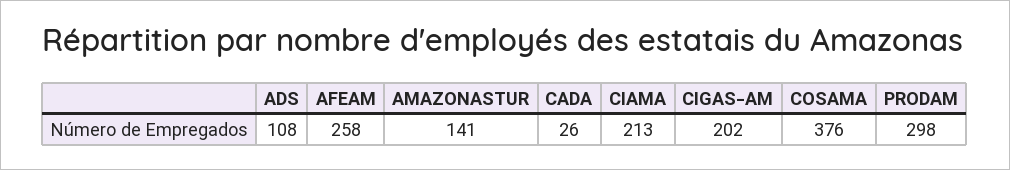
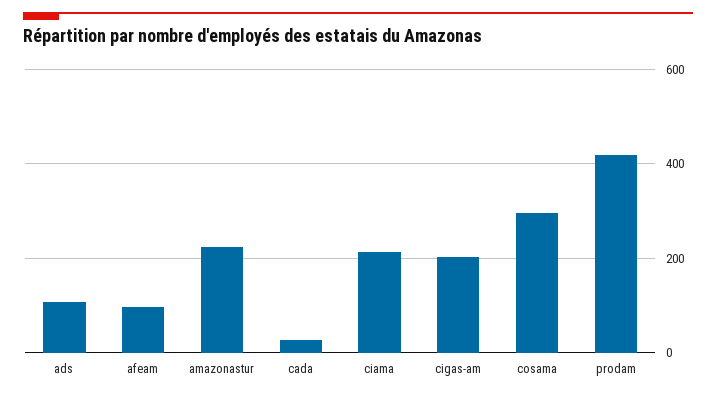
  {
    "ADS": 108,
-   "AFEAM": 258,
+   "AFEAM": 100,
-   "AMAZONASTUR": 141,
+   "AMAZONASTUR": 220,
    "CADA": 26,
    "CIAMA": 213,
    "CIGAS-AM": 202,
-   "COSAMA": 376,
+   "COSAMA": 300,
-   "PRODAM": 298
+   "PRODAM": 420
  }

